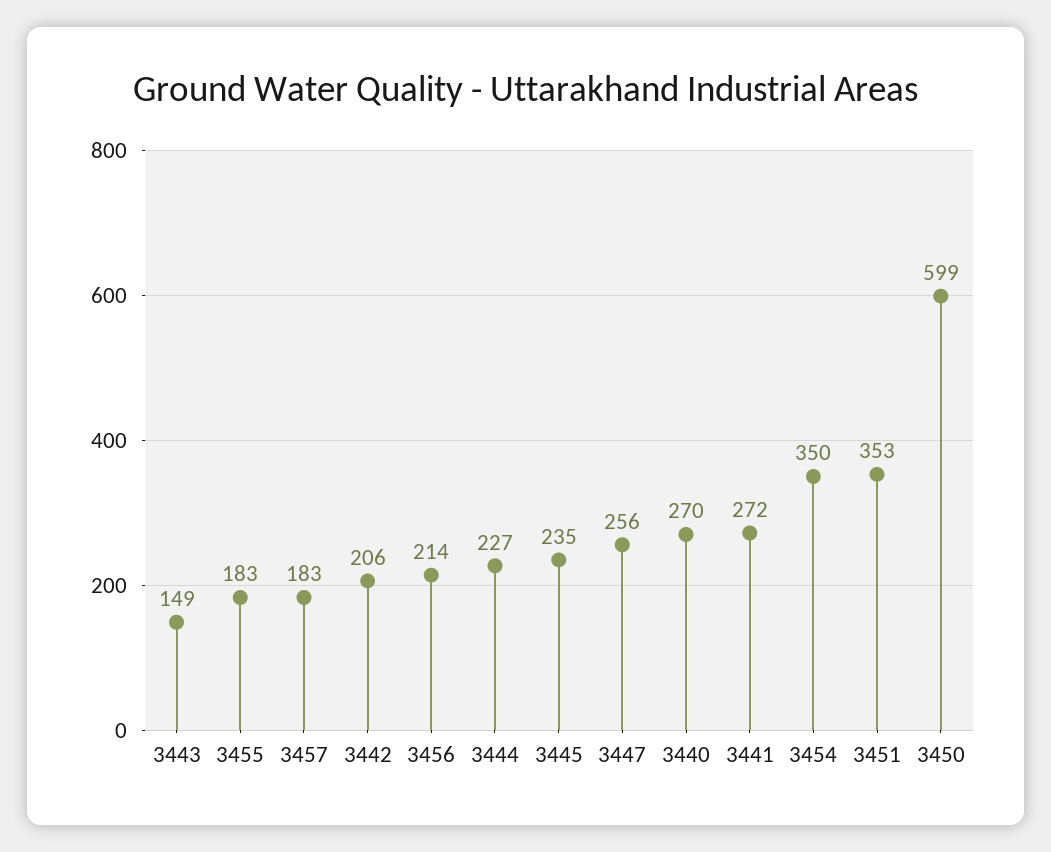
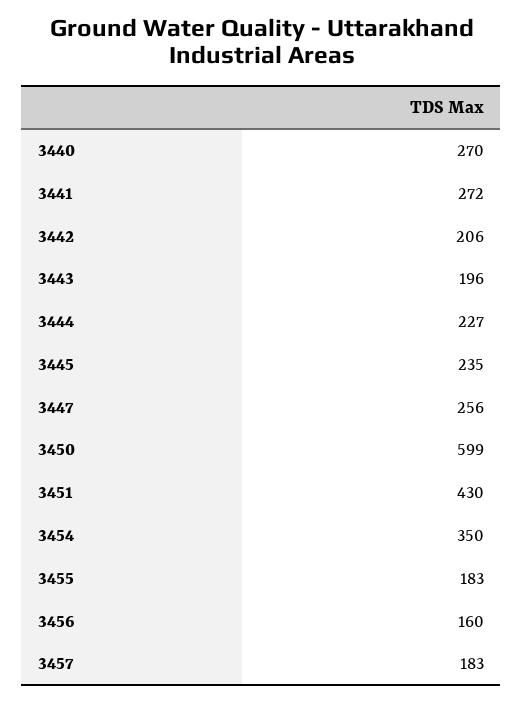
  {
-   "3443": 149,
+   "3443": 196,
    "3455": 183,
    "3457": 183,
    "3442": 206,
-   "3456": 214,
+   "3456": 160,
    "3444": 227,
    "3445": 235,
    "3447": 256,
    "3440": 270,
    "3441": 272,
    "3454": 350,
-   "3451": 353,
+   "3451": 430,
    "3450": 599
  }

